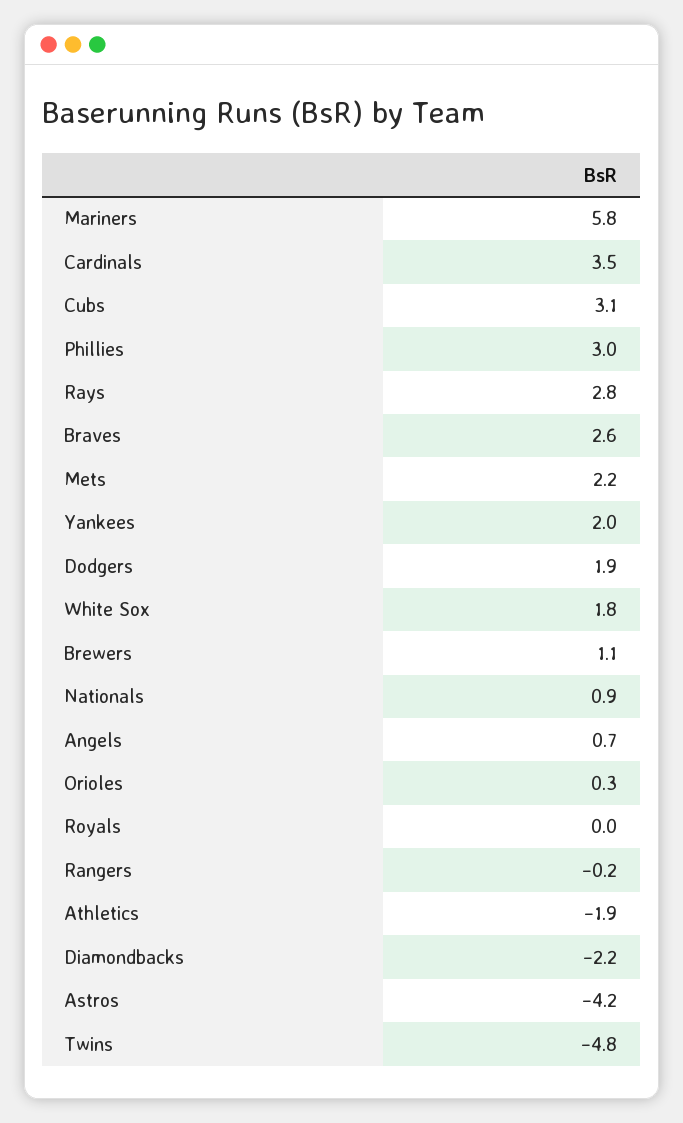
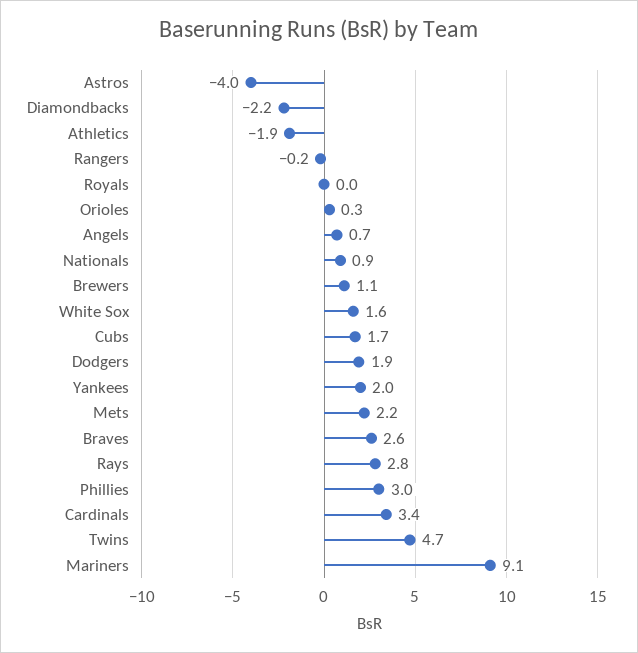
  {
-   "Mariners": 5.8,
+   "Mariners": 9.1,
-   "Cardinals": 3.5,
+   "Cardinals": 3.4,
-   "Cubs": 3.1,
+   "Cubs": 1.7,
    "Phillies": 3,
    "Rays": 2.8,
    "Braves": 2.6,
    "Mets": 2.2,
    "Yankees": 2,
    "Dodgers": 1.9,
-   "White Sox": 1.8,
+   "White Sox": 1.6,
    "Brewers": 1.1,
    "Nationals": 0.9,
    "Angels": 0.7,
    "Orioles": 0.3,
    "Royals": 0,
    "Rangers": -0.2,
    "Athletics": -1.9,
    "Diamondbacks": -2.2,
-   "Astros": -4.2,
+   "Astros": -4,
-   "Twins": -4.8
+   "Twins": 4.7
  }

